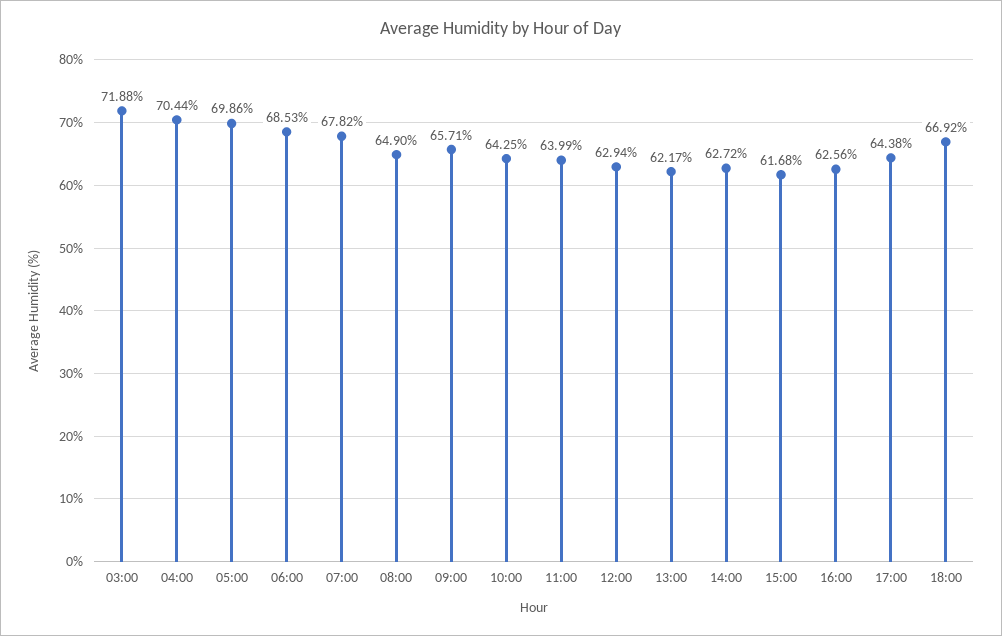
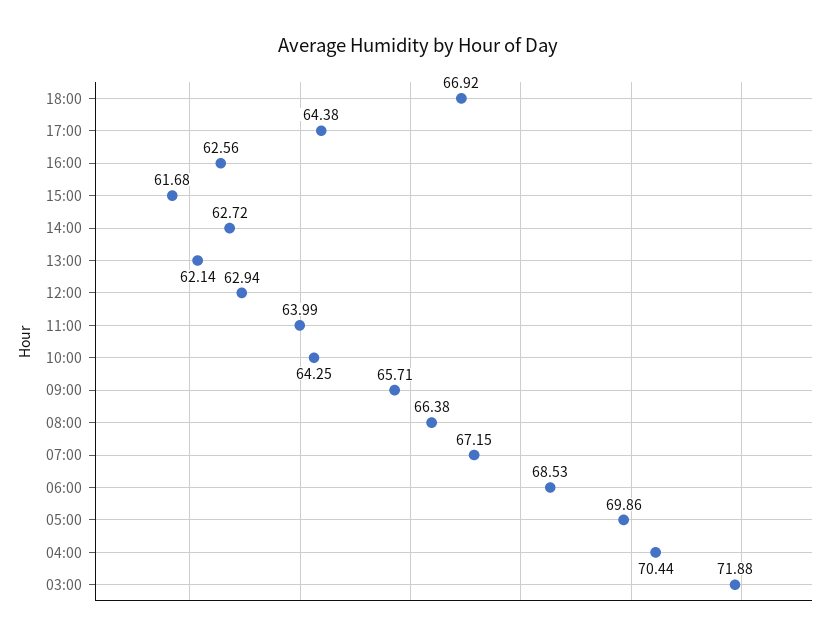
  {
    "03:00": 71.88,
    "04:00": 70.44,
    "05:00": 69.86,
    "06:00": 68.53,
-   "07:00": 67.82,
+   "07:00": 67.15,
-   "08:00": 64.9,
+   "08:00": 66.38,
    "09:00": 65.71,
    "10:00": 64.25,
    "11:00": 63.99,
    "12:00": 62.94,
-   "13:00": 62.17,
+   "13:00": 62.14,
    "14:00": 62.72,
    "15:00": 61.68,
    "16:00": 62.56,
    "17:00": 64.38,
    "18:00": 66.92
  }

